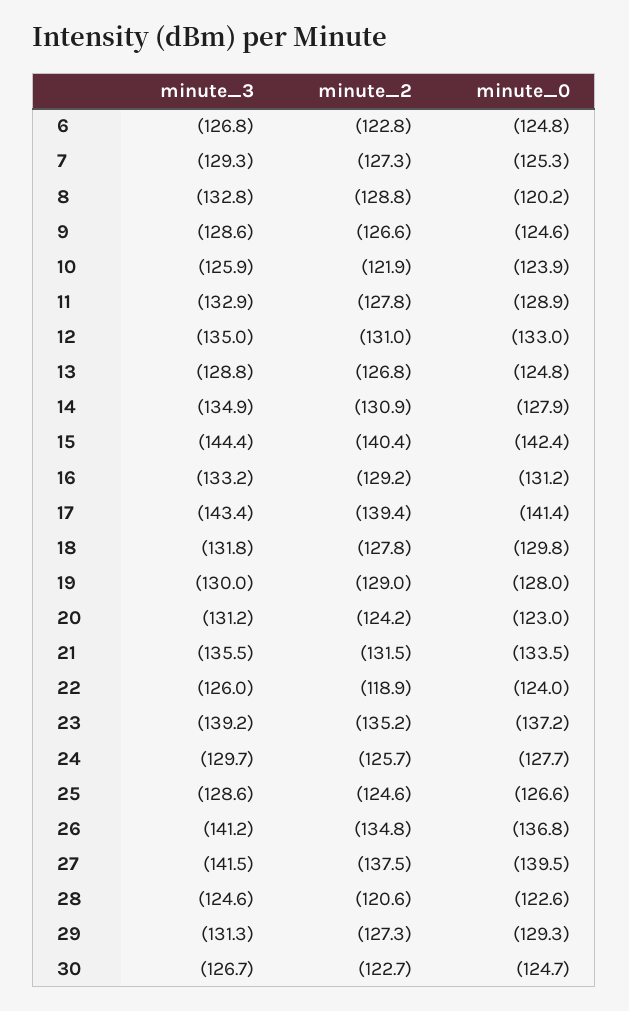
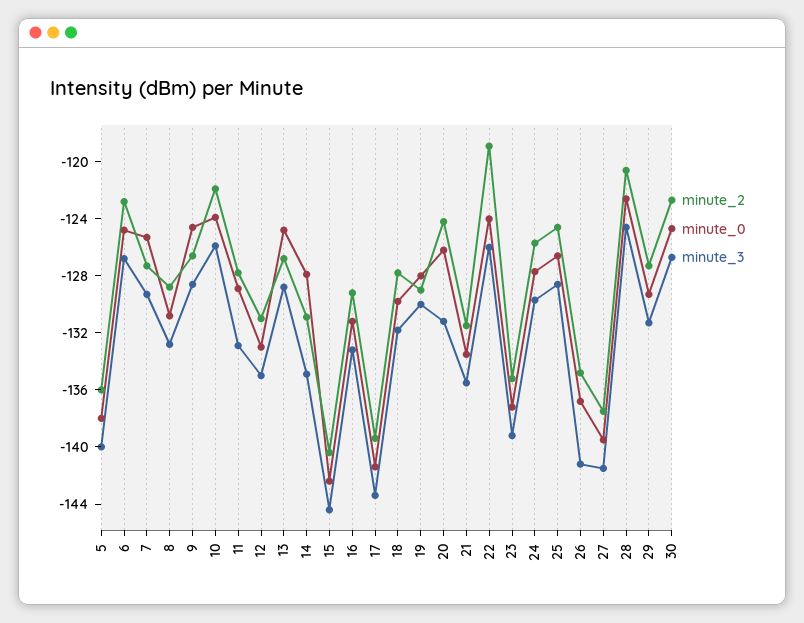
  {
    "minute_3": {
      "6": -126.8,
      "7": -129.3,
      "8": -132.8,
      "9": -128.6,
      "10": -125.9,
      "11": -132.9,
      "12": -135,
      "13": -128.8,
      "14": -134.9,
      "15": -144.4,
      "16": -133.2,
      "17": -143.4,
      "18": -131.8,
      "19": -130,
      "20": -131.2,
      "21": -135.5,
      "22": -126,
      "23": -139.2,
      "24": -129.7,
      "25": -128.6,
      "26": -141.2,
      "27": -141.5,
      "28": -124.6,
      "29": -131.3,
-     "30": -126.7
+     "30": -126.7,
+     "5": -140
    },
    "minute_2": {
      "6": -122.8,
      "7": -127.3,
      "8": -128.8,
      "9": -126.6,
      "10": -121.9,
      "11": -127.8,
      "12": -131,
      "13": -126.8,
      "14": -130.9,
      "15": -140.4,
      "16": -129.2,
      "17": -139.4,
      "18": -127.8,
      "19": -129,
      "20": -124.2,
      "21": -131.5,
      "22": -118.9,
      "23": -135.2,
      "24": -125.7,
      "25": -124.6,
      "26": -134.8,
      "27": -137.5,
      "28": -120.6,
      "29": -127.3,
-     "30": -122.7
+     "30": -122.7,
+     "5": -136
    },
    "minute_0": {
      "6": -124.8,
      "7": -125.3,
-     "8": -120.2,
+     "8": -131,
      "9": -124.6,
      "10": -123.9,
      "11": -128.9,
      "12": -133,
      "13": -124.8,
      "14": -127.9,
      "15": -142.4,
      "16": -131.2,
      "17": -141.4,
      "18": -129.8,
      "19": -128,
-     "20": -123,
+     "20": -126,
      "21": -133.5,
      "22": -124,
      "23": -137.2,
      "24": -127.7,
      "25": -126.6,
      "26": -136.8,
      "27": -139.5,
      "28": -122.6,
      "29": -129.3,
-     "30": -124.7
+     "30": -124.7,
+     "5": -138
    }
  }

